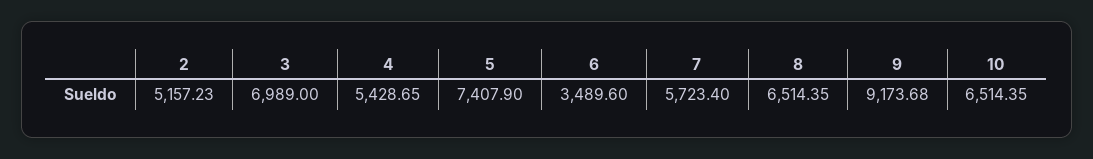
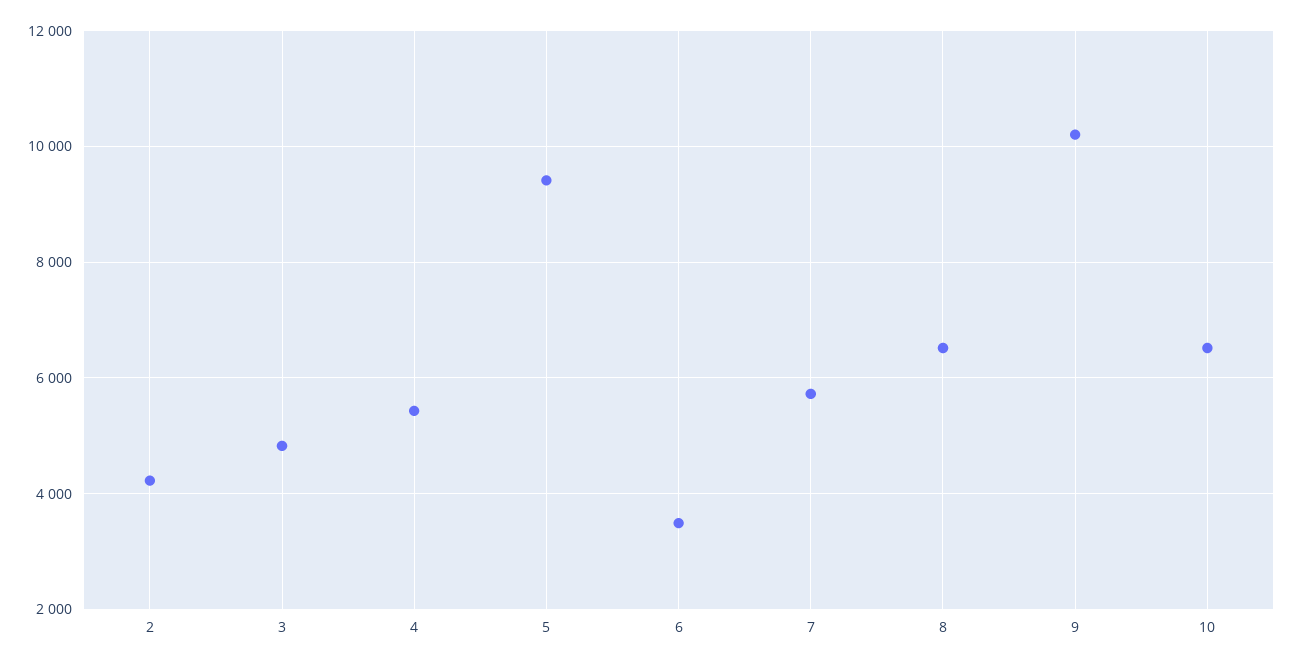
  {
-   "2": 5157.23,
+   "2": 4200,
-   "3": 6989,
+   "3": 4800,
    "4": 5428.65,
-   "5": 7407.9,
+   "5": 9400,
    "6": 3489.6,
    "7": 5723.4,
    "8": 6514.35,
-   "9": 9173.68,
+   "9": 10200,
    "10": 6514.35
  }

